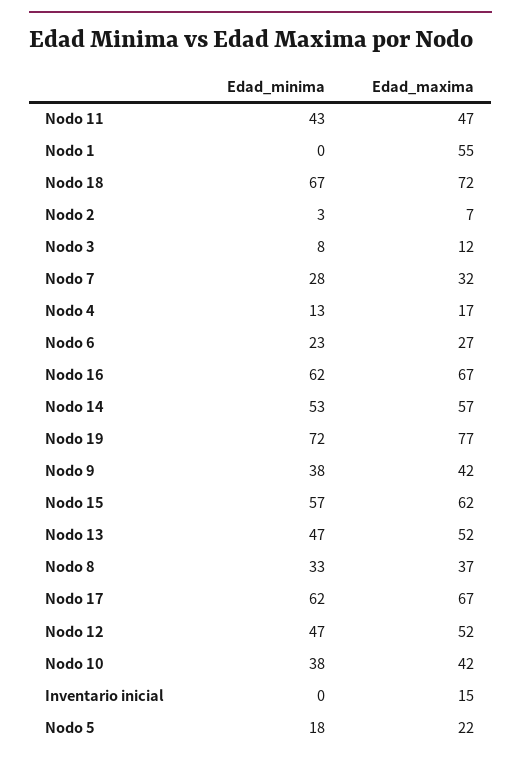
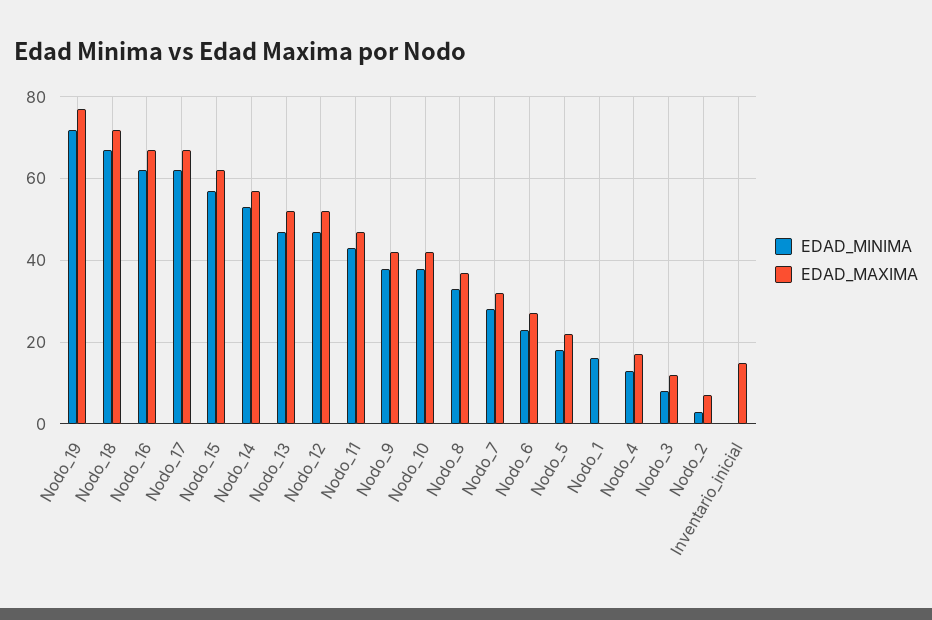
  {
    "Edad_minima": {
      "Nodo 11": 43,
-     "Nodo 1": 0,
+     "Nodo 1": 15,
      "Nodo 18": 67,
      "Nodo 2": 3,
      "Nodo 3": 8,
      "Nodo 7": 28,
      "Nodo 4": 13,
      "Nodo 6": 23,
      "Nodo 16": 62,
      "Nodo 14": 53,
      "Nodo 19": 72,
      "Nodo 9": 38,
      "Nodo 15": 57,
      "Nodo 13": 47,
      "Nodo 8": 33,
      "Nodo 17": 62,
      "Nodo 12": 47,
      "Nodo 10": 38,
      "Inventario inicial": 0,
      "Nodo 5": 18
    },
    "Edad_maxima": {
      "Nodo 11": 47,
-     "Nodo 1": 55,
+     "Nodo 1": 0,
      "Nodo 18": 72,
      "Nodo 2": 7,
      "Nodo 3": 12,
      "Nodo 7": 32,
      "Nodo 4": 17,
      "Nodo 6": 27,
      "Nodo 16": 67,
      "Nodo 14": 57,
      "Nodo 19": 77,
      "Nodo 9": 42,
      "Nodo 15": 62,
      "Nodo 13": 52,
      "Nodo 8": 37,
      "Nodo 17": 67,
      "Nodo 12": 52,
      "Nodo 10": 42,
      "Inventario inicial": 15,
      "Nodo 5": 22
    }
  }

